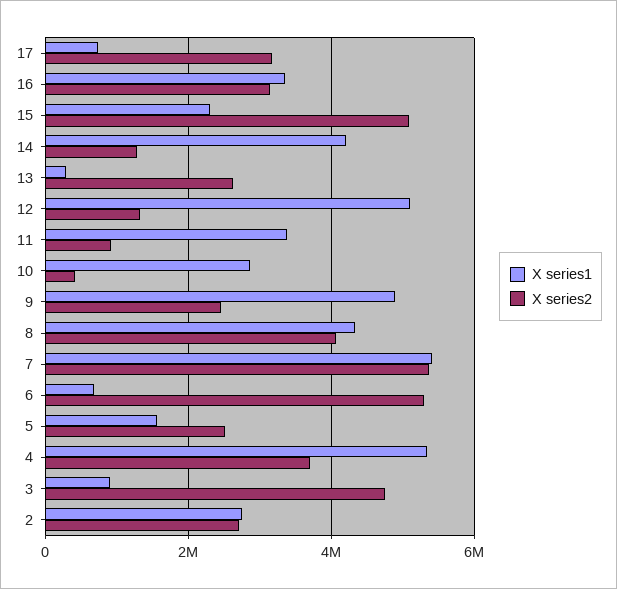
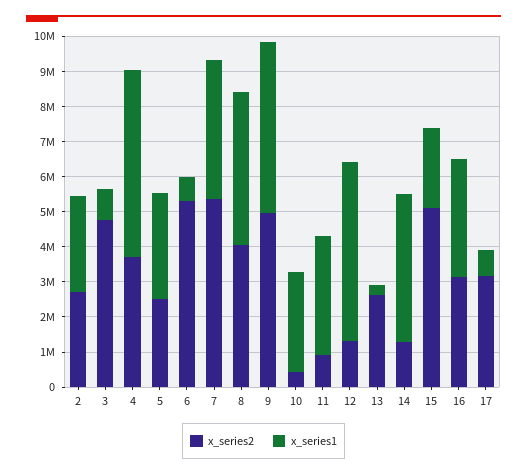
  {
    "X series1": {
      "17": 800000,
      "16": 3400000,
      "15": 2400000,
      "14": 4200000,
      "13": 200000,
      "12": 5200000,
      "11": 3400000,
      "10": 2800000,
      "9": 4800000,
      "8": 4400000,
-     "7": 5400000,
+     "7": 4000000,
      "6": 600000,
-     "5": 1600000,
+     "5": 3000000,
      "4": 5400000,
      "3": 1000000,
      "2": 2800000
    },
    "X series2": {
      "17": 3200000,
      "16": 3200000,
      "15": 5000000,
      "14": 1200000,
      "13": 2600000,
      "12": 1400000,
      "11": 1000000,
      "10": 400000,
-     "9": 2400000,
+     "9": 5000000,
      "8": 4000000,
      "7": 5400000,
      "6": 5400000,
      "5": 2600000,
      "4": 3800000,
      "3": 4800000,
      "2": 2800000
    }
  }

